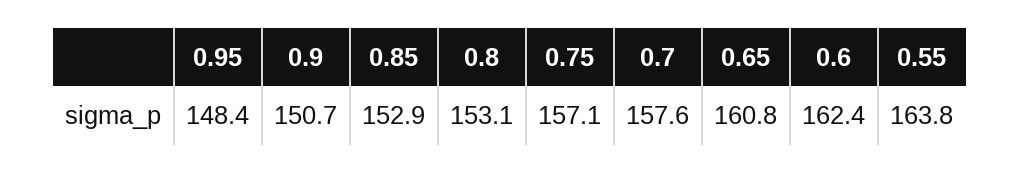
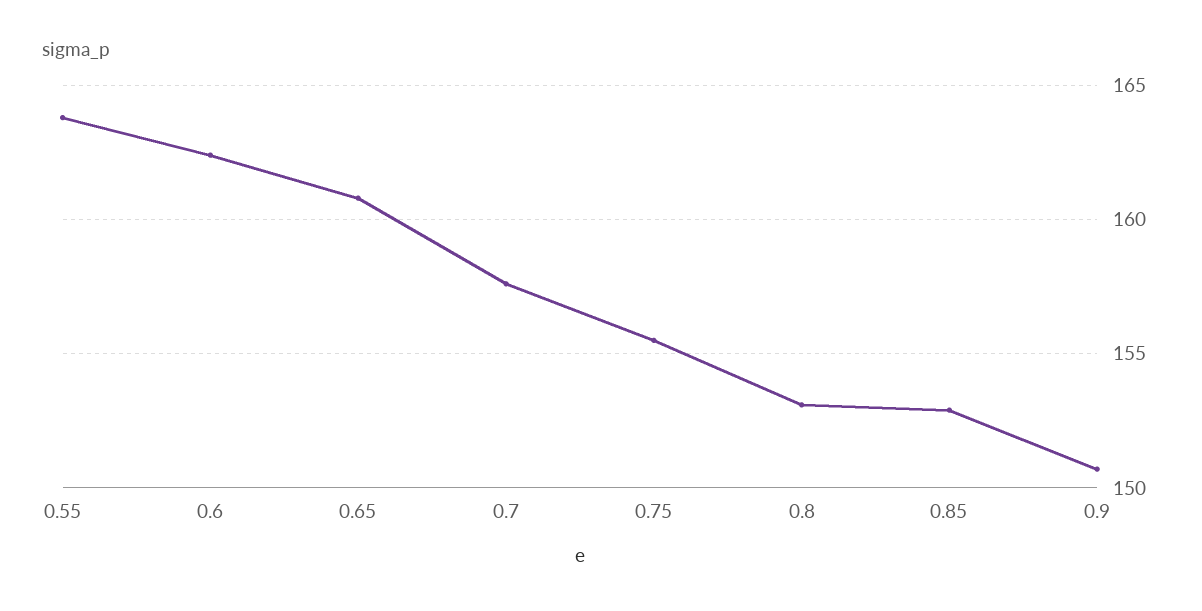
  {
-   "0.95": 148.4,
    "0.9": 150.7,
    "0.85": 152.9,
    "0.8": 153.1,
-   "0.75": 157.1,
+   "0.75": 155.5,
    "0.7": 157.6,
    "0.65": 160.8,
    "0.6": 162.4,
    "0.55": 163.8
  }

